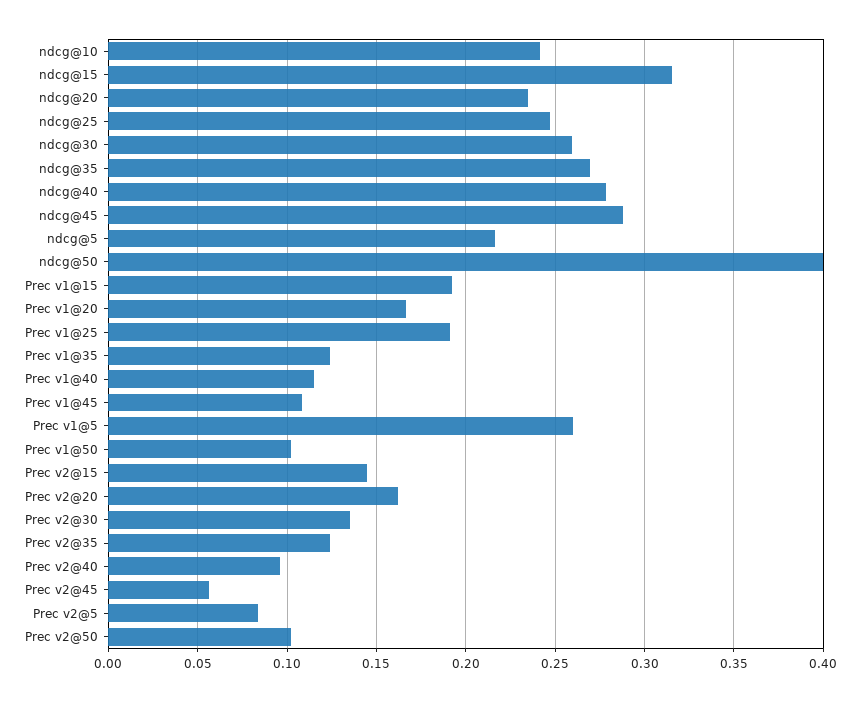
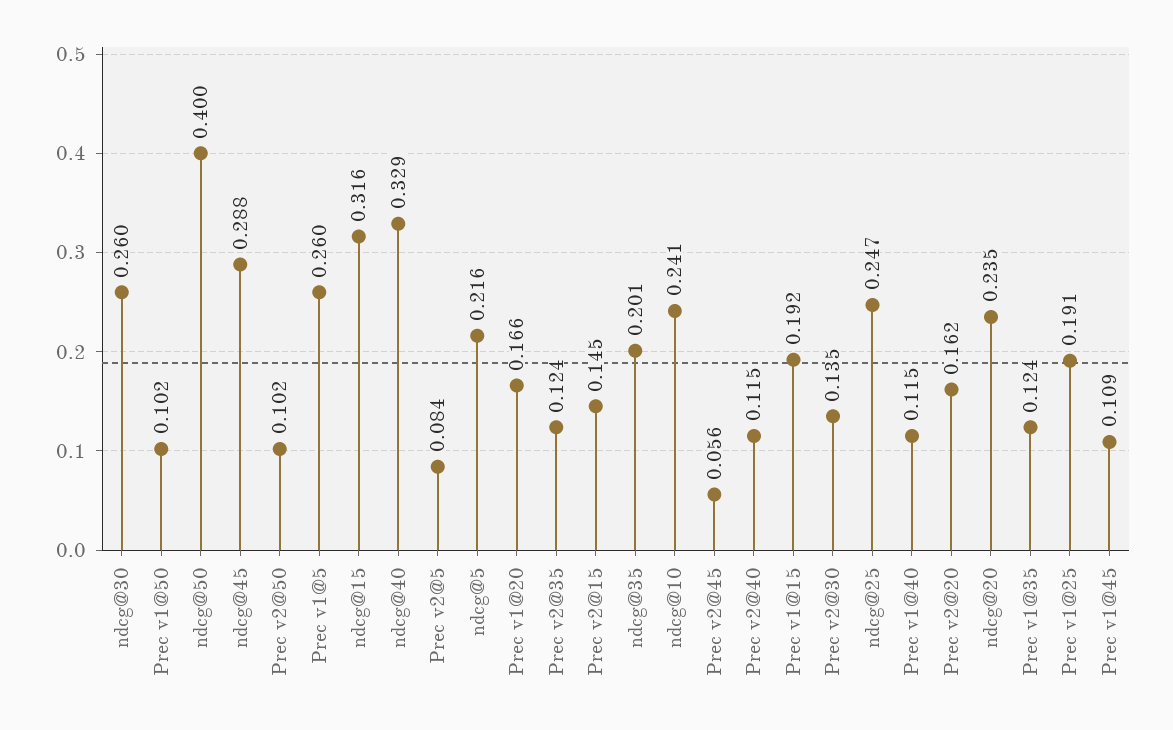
  {
    "ndcg@10": 0.241,
    "ndcg@15": 0.316,
    "ndcg@20": 0.235,
    "ndcg@25": 0.247,
    "ndcg@30": 0.26,
-   "ndcg@35": 0.27,
+   "ndcg@35": 0.201,
-   "ndcg@40": 0.28,
+   "ndcg@40": 0.329,
    "ndcg@45": 0.288,
    "ndcg@5": 0.216,
    "ndcg@50": 0.4,
    "Prec v1@15": 0.192,
    "Prec v1@20": 0.166,
    "Prec v1@25": 0.191,
    "Prec v1@35": 0.124,
    "Prec v1@40": 0.115,
    "Prec v1@45": 0.109,
    "Prec v1@5": 0.26,
    "Prec v1@50": 0.102,
    "Prec v2@15": 0.145,
    "Prec v2@20": 0.162,
    "Prec v2@30": 0.135,
    "Prec v2@35": 0.124,
-   "Prec v2@40": 0.095,
+   "Prec v2@40": 0.115,
    "Prec v2@45": 0.056,
    "Prec v2@5": 0.084,
    "Prec v2@50": 0.102
  }

